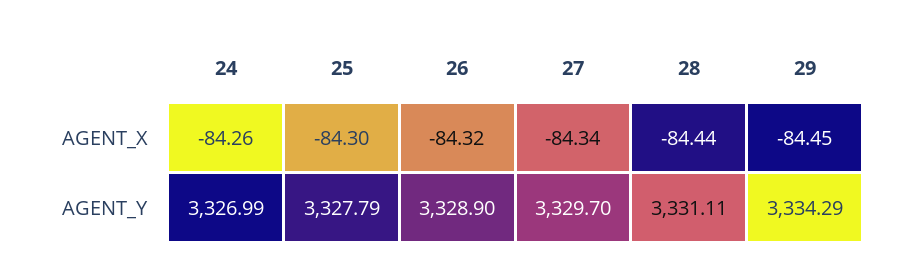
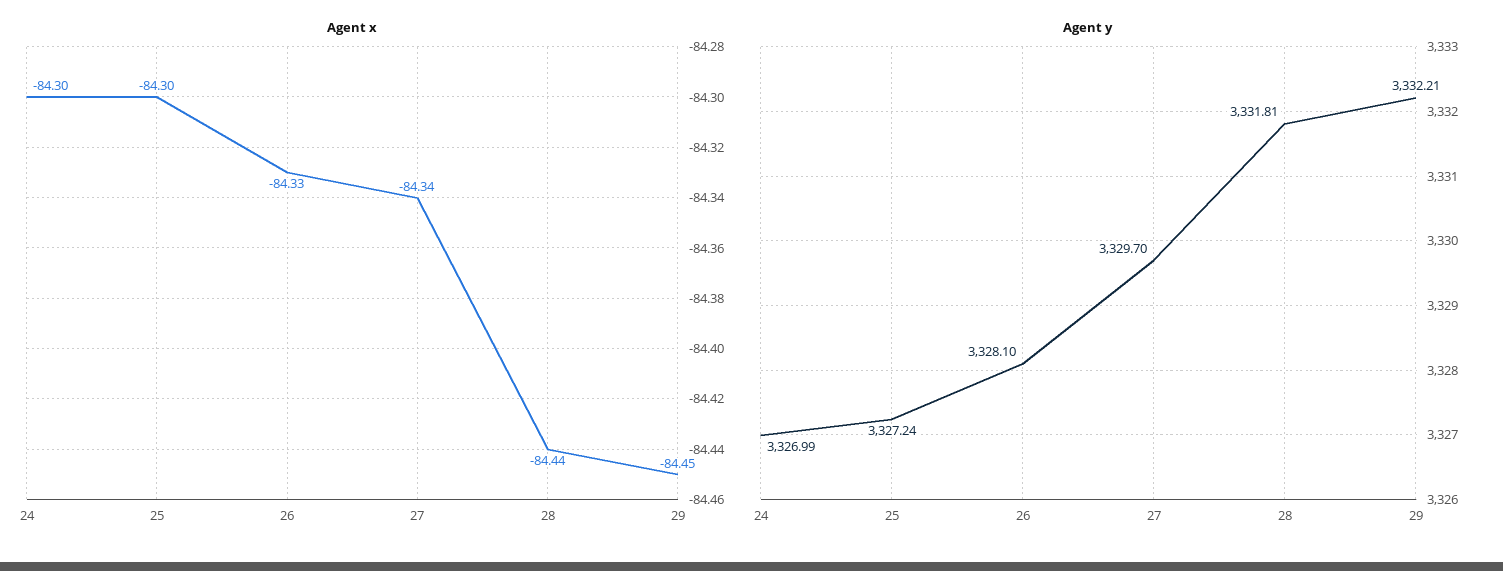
  {
    "AGENT_X": {
-     "24": -84.26,
+     "24": -84.3,
      "25": -84.3,
-     "26": -84.32,
+     "26": -84.33,
      "27": -84.34,
      "28": -84.44,
      "29": -84.45
    },
    "AGENT_Y": {
      "24": 3326.99,
-     "25": 3327.79,
+     "25": 3327.24,
-     "26": 3328.9,
+     "26": 3328.1,
      "27": 3329.7,
-     "28": 3331.11,
+     "28": 3331.81,
-     "29": 3334.29
+     "29": 3332.21
    }
  }

